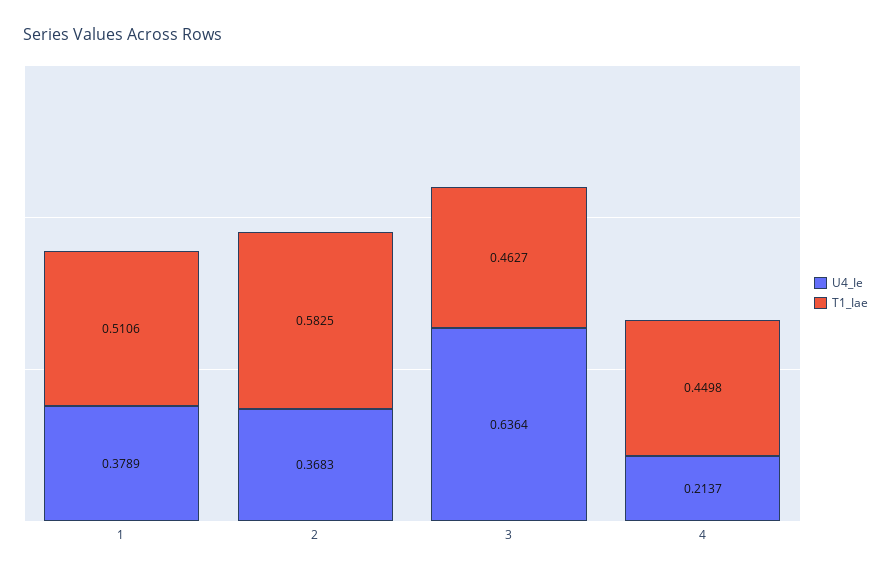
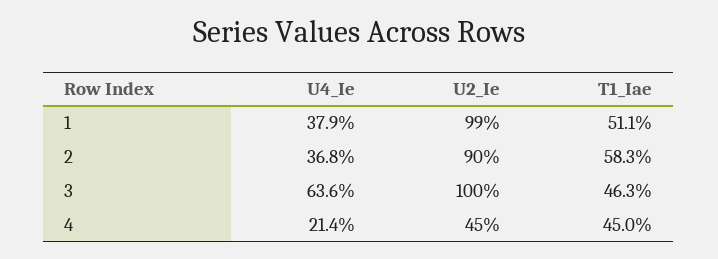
  {
    "U4_Ie": {
      "1": 0.3789,
      "2": 0.3683,
      "3": 0.6364,
      "4": 0.2137
    },
    "T1_Iae": {
      "1": 0.5106,
      "2": 0.5825,
      "3": 0.4627,
      "4": 0.4498
-   }
+   },
+   "U2_Ie": {
+     "1": 0.99,
+     "2": 0.9,
+     "3": 1,
+     "4": 0.45
+   }
  }

